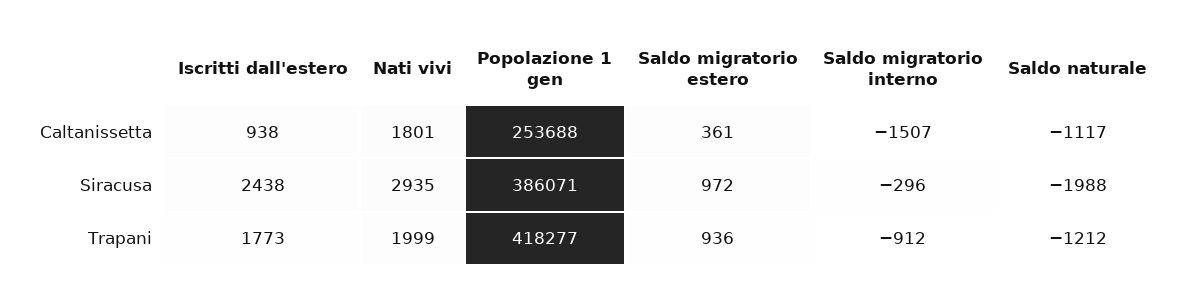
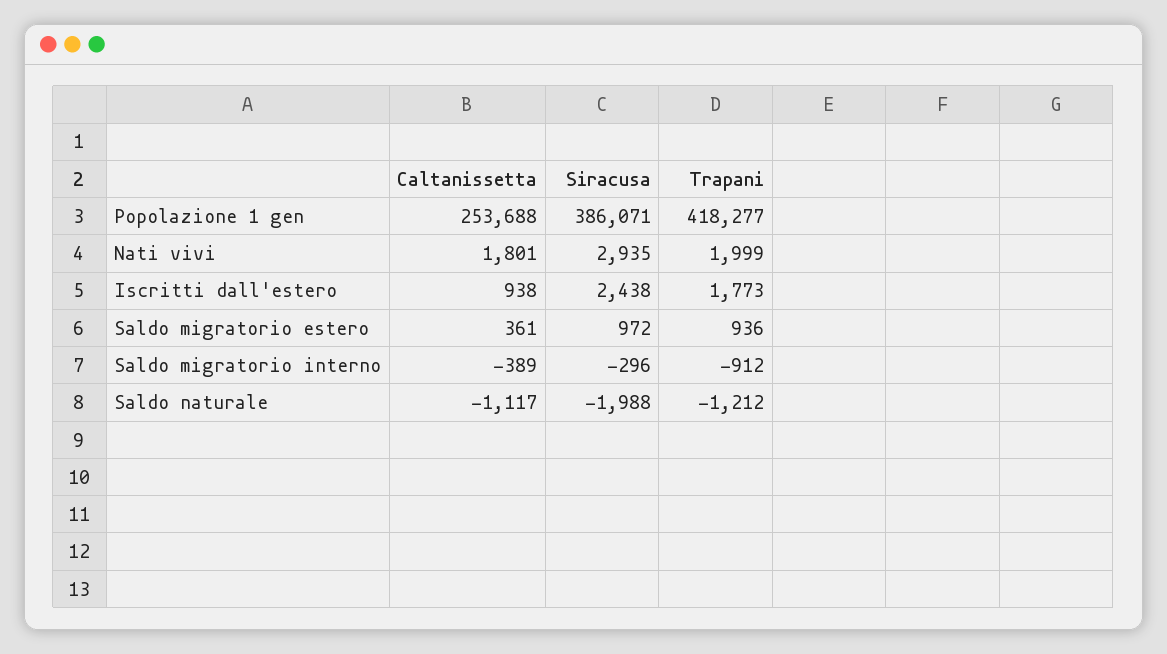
  {
    "Iscritti dall'estero": {
      "Caltanissetta": 938,
      "Siracusa": 2438,
      "Trapani": 1773
    },
    "Nati vivi": {
      "Caltanissetta": 1801,
      "Siracusa": 2935,
      "Trapani": 1999
    },
    "Popolazione 1 gen": {
      "Caltanissetta": 253688,
      "Siracusa": 386071,
      "Trapani": 418277
    },
    "Saldo migratorio estero": {
      "Caltanissetta": 361,
      "Siracusa": 972,
      "Trapani": 936
    },
    "Saldo migratorio interno": {
-     "Caltanissetta": -1507,
+     "Caltanissetta": -389,
      "Siracusa": -296,
      "Trapani": -912
    },
    "Saldo naturale": {
      "Caltanissetta": -1117,
      "Siracusa": -1988,
      "Trapani": -1212
    }
  }

